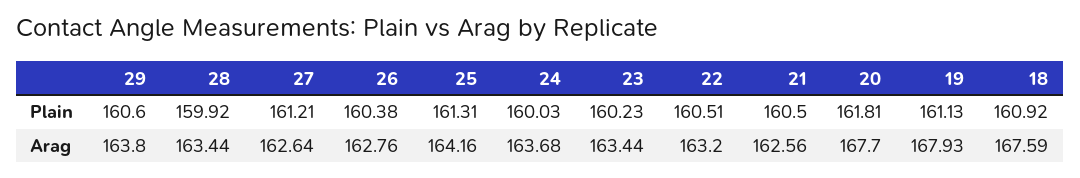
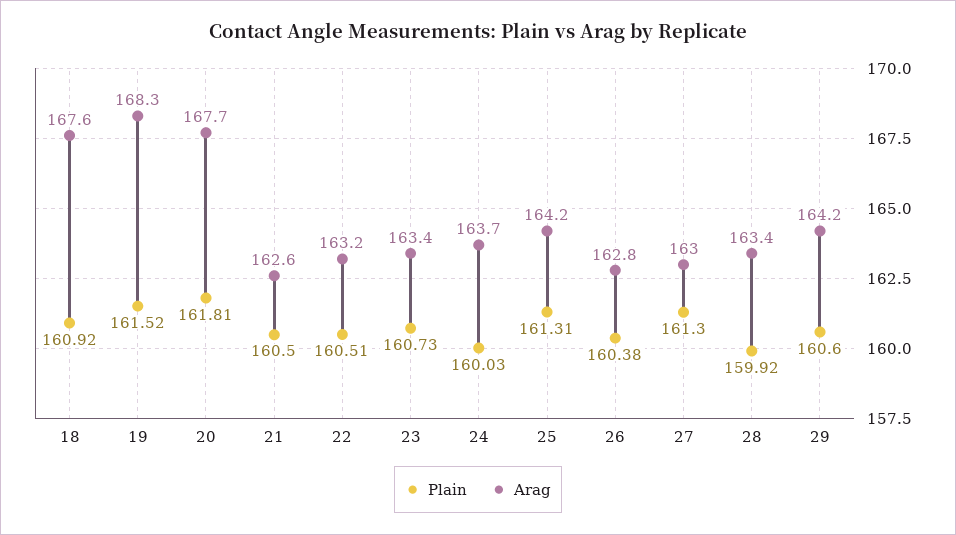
  {
    "Plain": {
      "29": 160.6,
      "28": 159.92,
-     "27": 161.21,
+     "27": 161.3,
      "26": 160.38,
      "25": 161.31,
      "24": 160.03,
-     "23": 160.23,
+     "23": 160.73,
      "22": 160.51,
      "21": 160.5,
      "20": 161.81,
-     "19": 161.13,
+     "19": 161.52,
      "18": 160.92
    },
    "Arag": {
-     "29": 163.8,
+     "29": 164.2,
      "28": 163.44,
-     "27": 162.64,
+     "27": 163,
      "26": 162.76,
      "25": 164.16,
      "24": 163.68,
      "23": 163.44,
      "22": 163.2,
      "21": 162.56,
      "20": 167.7,
-     "19": 167.93,
+     "19": 168.3,
      "18": 167.59
    }
  }

